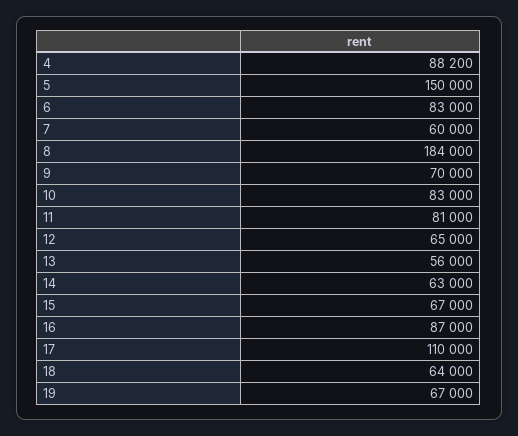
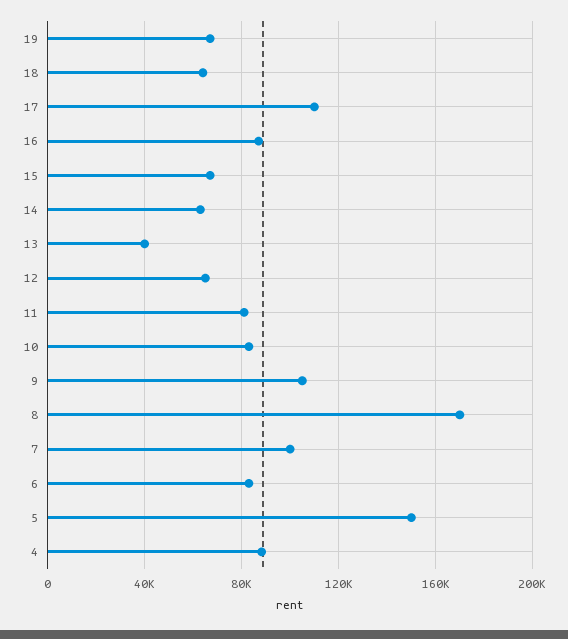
  {
    "4": 88200,
    "5": 150000,
    "6": 83000,
-   "7": 60000,
+   "7": 100000,
-   "8": 184000,
+   "8": 170000,
-   "9": 70000,
+   "9": 105000,
    "10": 83000,
    "11": 81000,
    "12": 65000,
-   "13": 56000,
+   "13": 40000,
    "14": 63000,
    "15": 67000,
    "16": 87000,
    "17": 110000,
    "18": 64000,
    "19": 67000
  }

